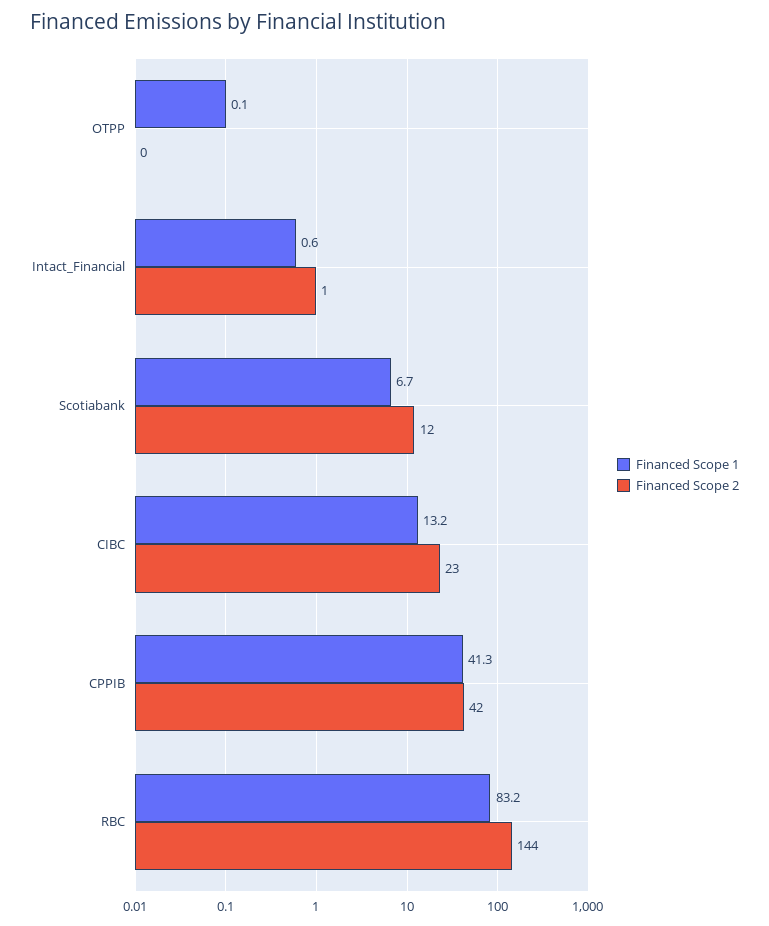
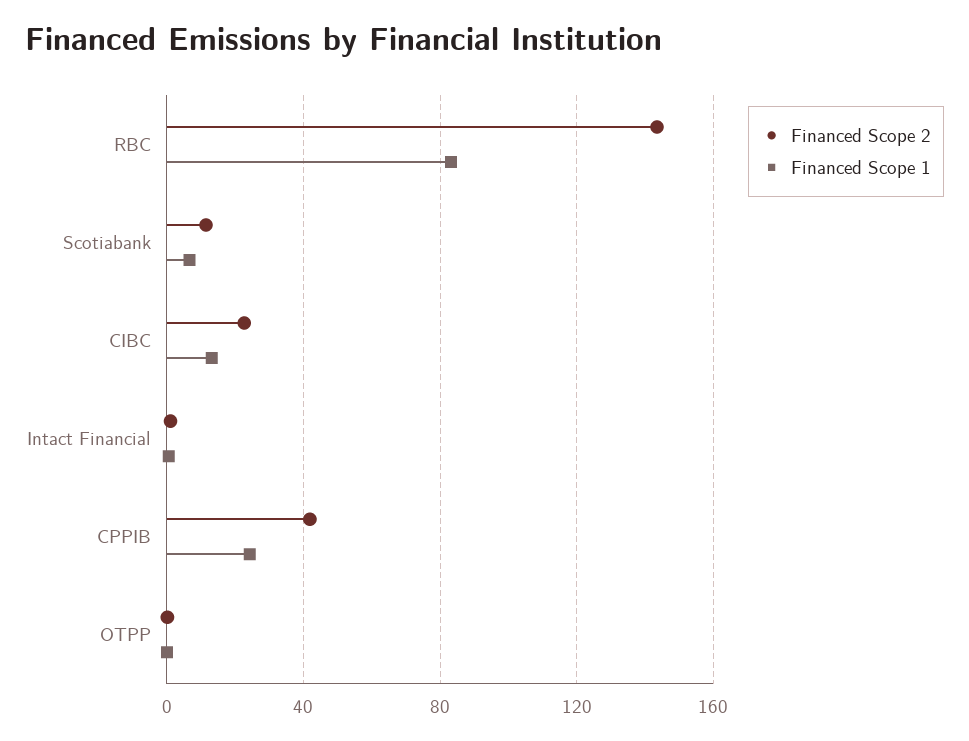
  {
    "Financed Scope 1": {
      "OTPP": 0.1,
      "Intact_Financial": 0.6,
      "Scotiabank": 6.7,
      "CIBC": 13.2,
-     "CPPIB": 41.3,
+     "CPPIB": 25,
      "RBC": 83.2
    },
    "Financed Scope 2": {
      "OTPP": 0,
      "Intact_Financial": 1,
      "Scotiabank": 12,
      "CIBC": 23,
      "CPPIB": 42,
      "RBC": 144
    }
  }

